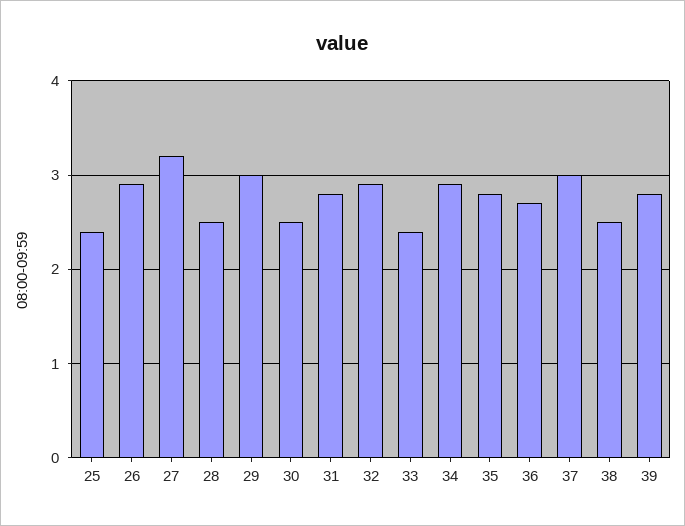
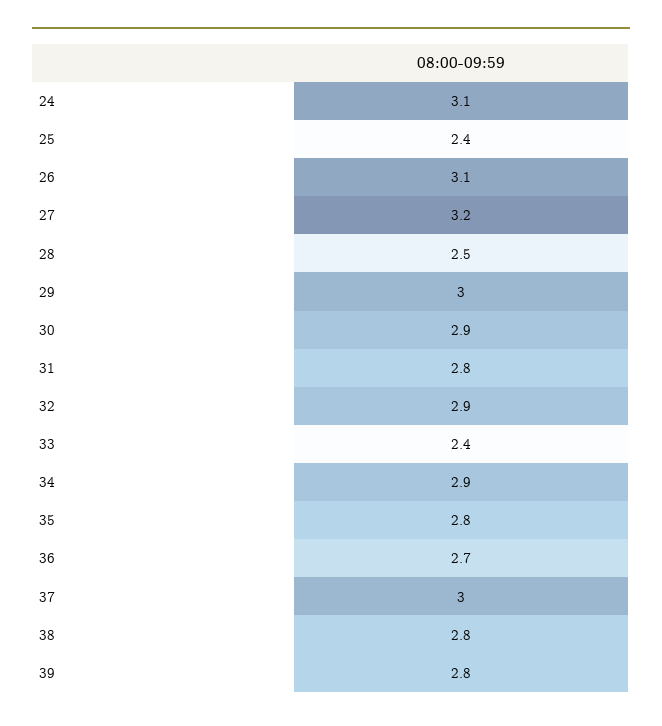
  {
    "25": 2.4,
-   "26": 2.9,
+   "26": 3.1,
    "27": 3.2,
    "28": 2.5,
    "29": 3,
-   "30": 2.5,
+   "30": 2.9,
    "31": 2.8,
    "32": 2.9,
    "33": 2.4,
    "34": 2.9,
    "35": 2.8,
    "36": 2.7,
    "37": 3,
-   "38": 2.5,
+   "38": 2.8,
-   "39": 2.8
+   "39": 2.8,
+   "24": 3.1
  }

